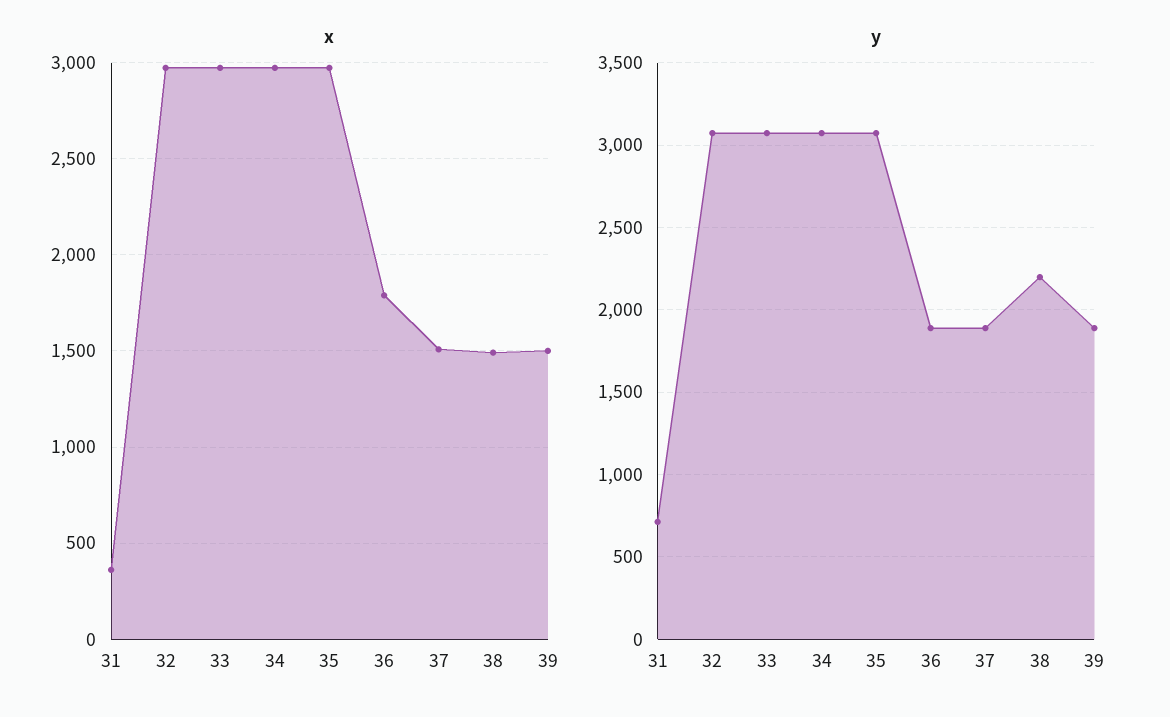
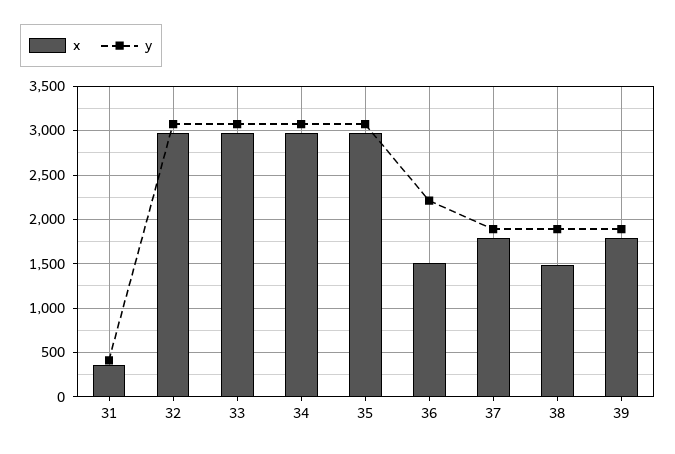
  {
    "x": {
      "31": 350,
      "32": 2950,
      "33": 2950,
      "34": 2950,
      "35": 2950,
-     "36": 1800,
+     "36": 1500,
-     "37": 1500,
+     "37": 1800,
      "38": 1500,
-     "39": 1500
+     "39": 1800
    },
    "y": {
-     "31": 700,
+     "31": 400,
      "32": 3050,
      "33": 3050,
      "34": 3050,
      "35": 3050,
-     "36": 1900,
+     "36": 2200,
      "37": 1900,
-     "38": 2200,
+     "38": 1900,
      "39": 1900
    }
  }

